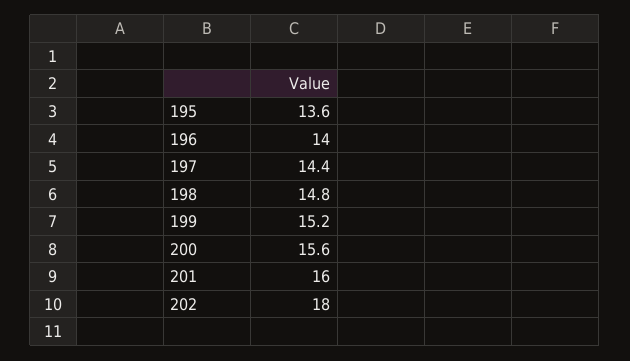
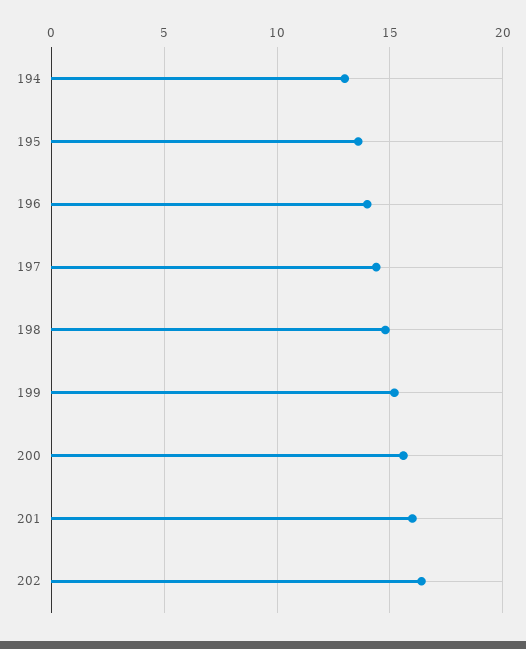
  {
    "195": 13.6,
    "196": 14,
    "197": 14.4,
    "198": 14.8,
    "199": 15.2,
    "200": 15.6,
    "201": 16,
-   "202": 18
+   "202": 16.5,
+   "194": 13
  }

